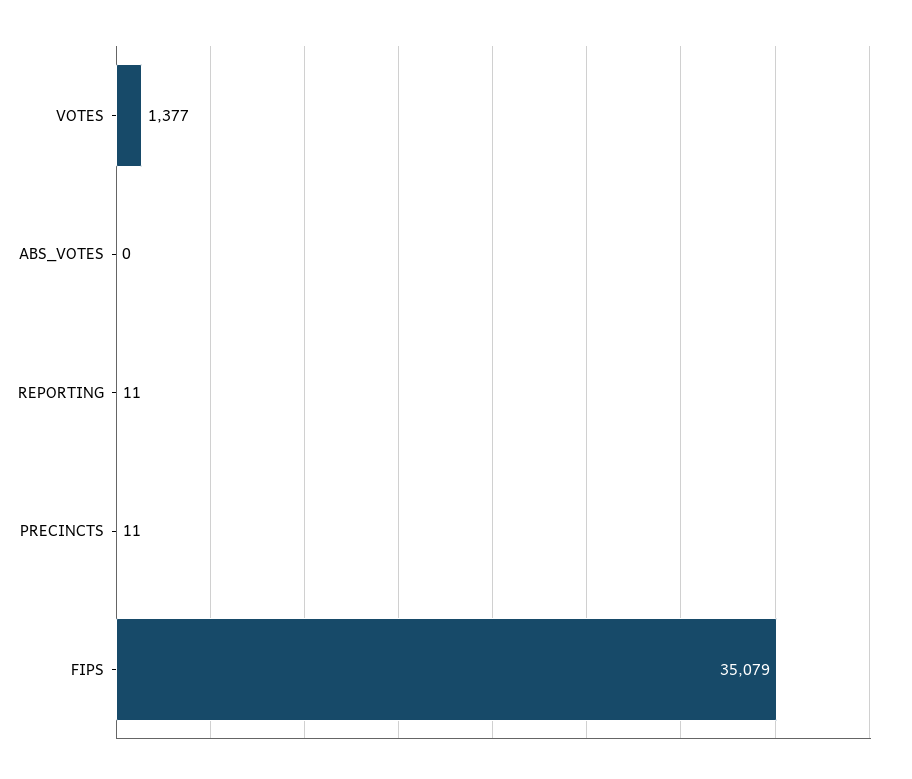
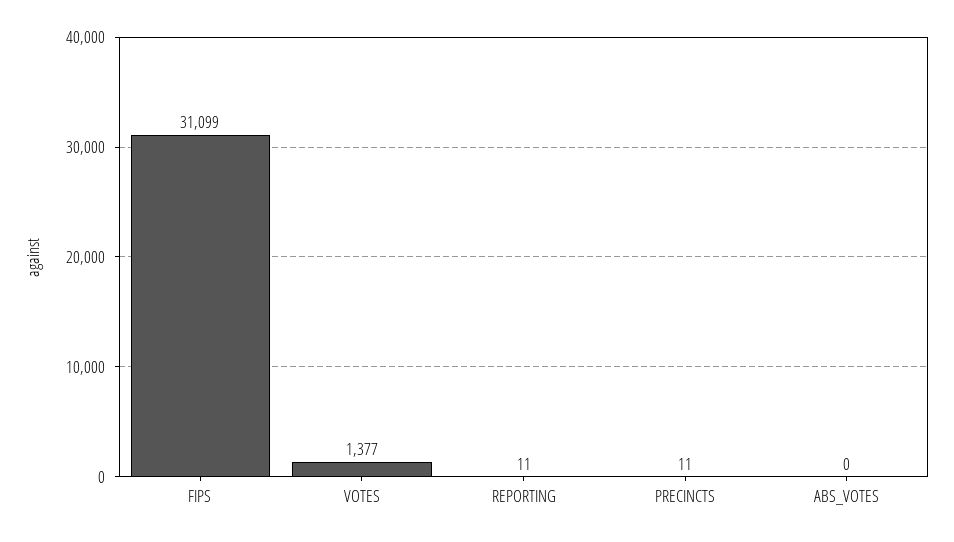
  {
    "VOTES": 1377,
    "ABS_VOTES": 0,
    "REPORTING": 11,
    "PRECINCTS": 11,
-   "FIPS": 35079
+   "FIPS": 31099
  }

